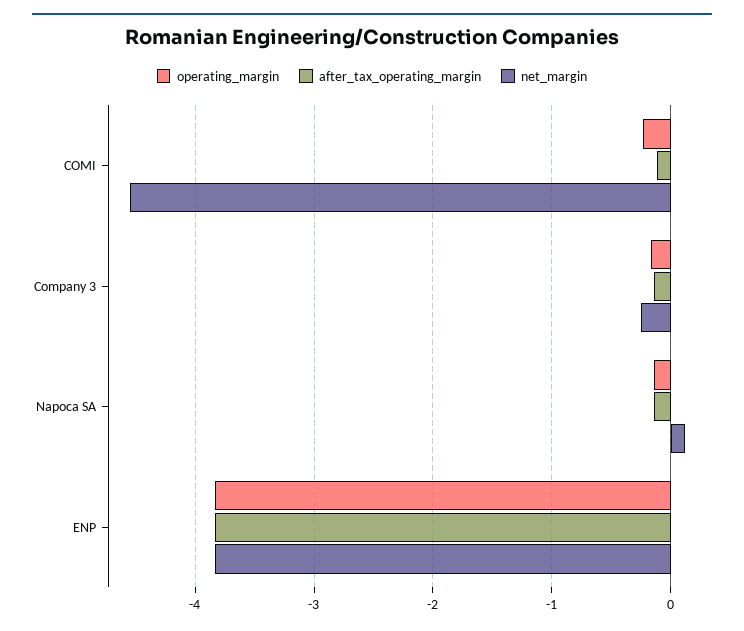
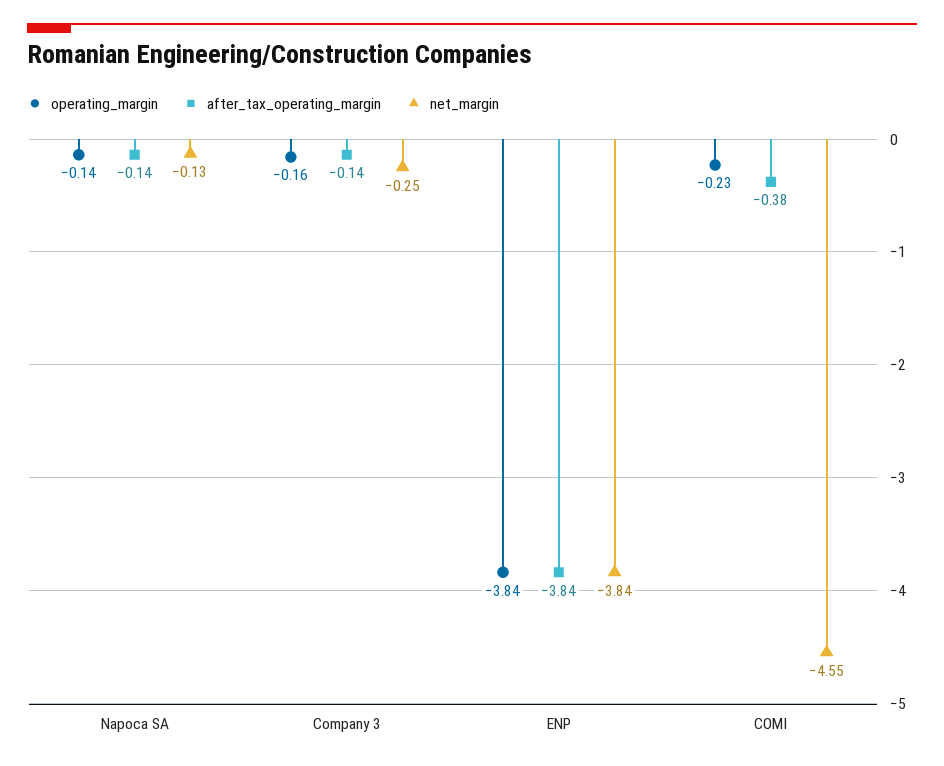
  {
    "operating_margin": {
      "COMI": -0.23,
      "Company 3": -0.16,
      "Napoca SA": -0.14,
      "ENP": -3.84
    },
    "after_tax_operating_margin": {
-     "COMI": -0.1,
+     "COMI": -0.38,
      "Company 3": -0.14,
      "Napoca SA": -0.14,
      "ENP": -3.84
    },
    "net_margin": {
      "COMI": -4.55,
      "Company 3": -0.25,
-     "Napoca SA": 0.1,
+     "Napoca SA": -0.13,
      "ENP": -3.84
    }
  }

